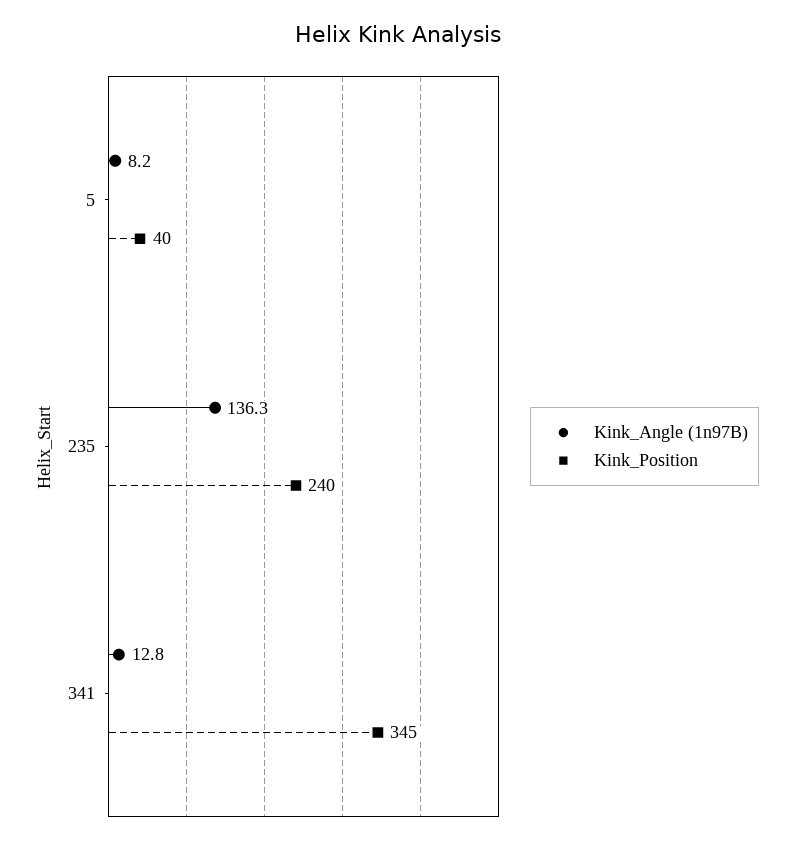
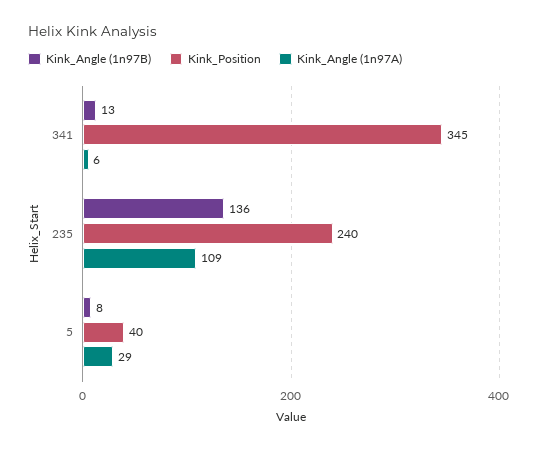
  {
    "Kink_Angle (1n97B)": {
      "5": 8.2,
      "235": 136.3,
      "341": 12.8
    },
    "Kink_Position": {
      "5": 40,
      "235": 240,
      "341": 345
-   }
+   },
+   "Kink_Angle (1n97A)": {
+     "341": 6,
+     "235": 109,
+     "5": 29
+   }
  }

